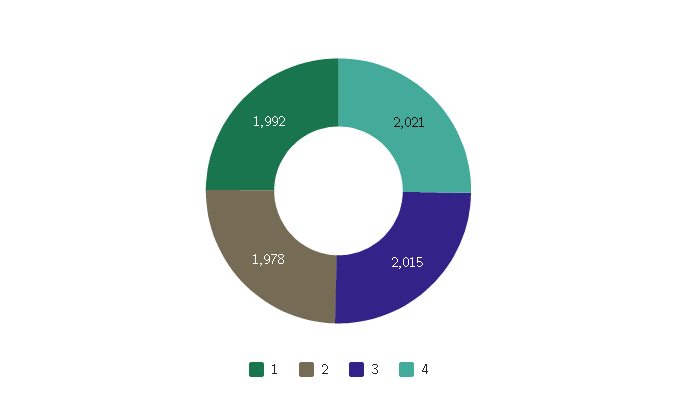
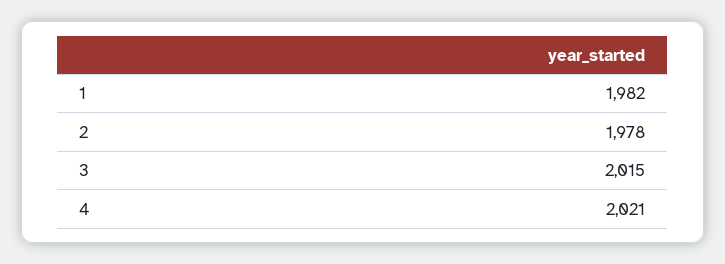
  {
-   "1": 1992,
+   "1": 1982,
    "2": 1978,
    "3": 2015,
    "4": 2021
  }

